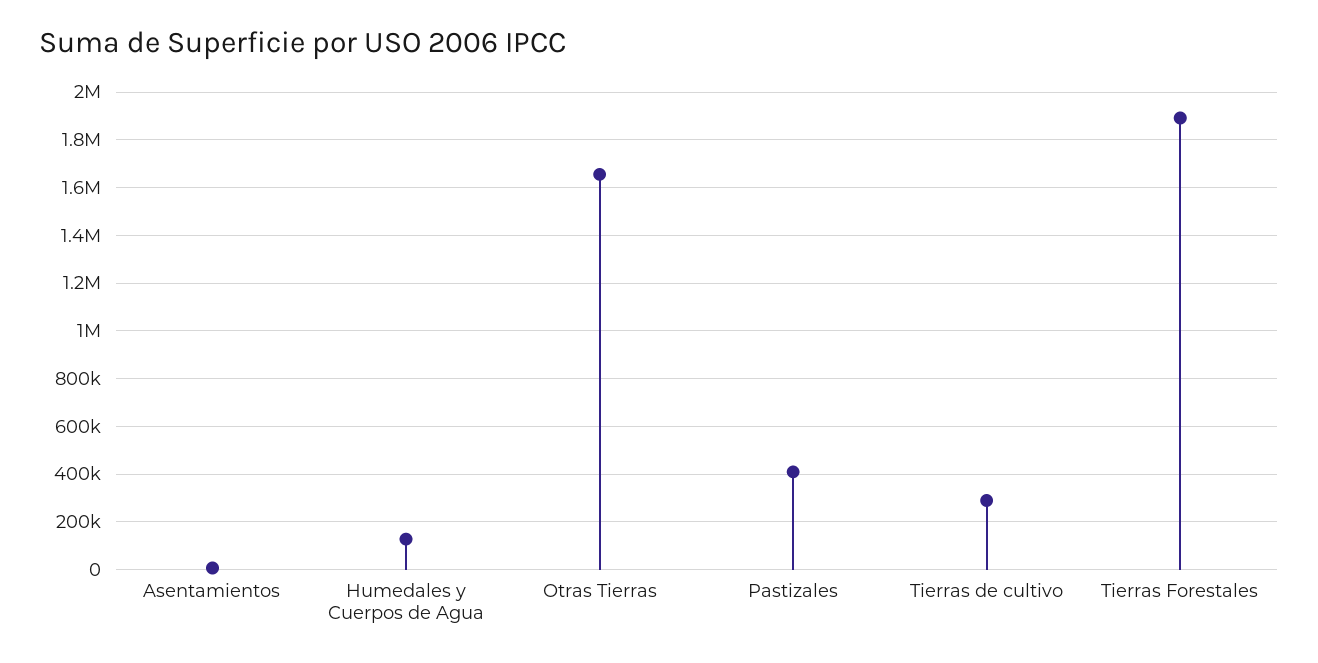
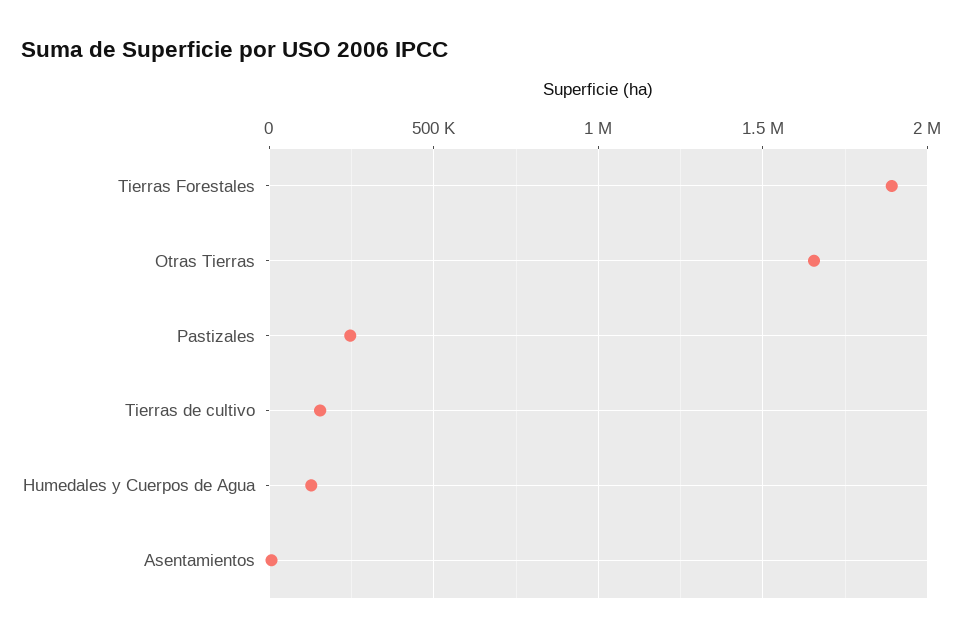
  {
    "Asentamientos": 0,
    "Humedales y Cuerpos de Agua": 150000,
    "Otras Tierras": 1650000,
-   "Pastizales": 400000,
+   "Pastizales": 250000,
-   "Tierras de cultivo": 300000,
+   "Tierras de cultivo": 150000,
    "Tierras Forestales": 1900000
  }

